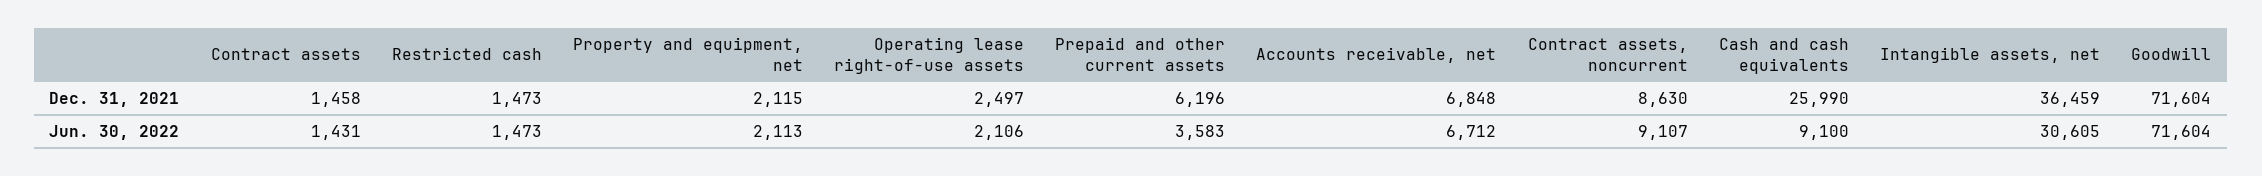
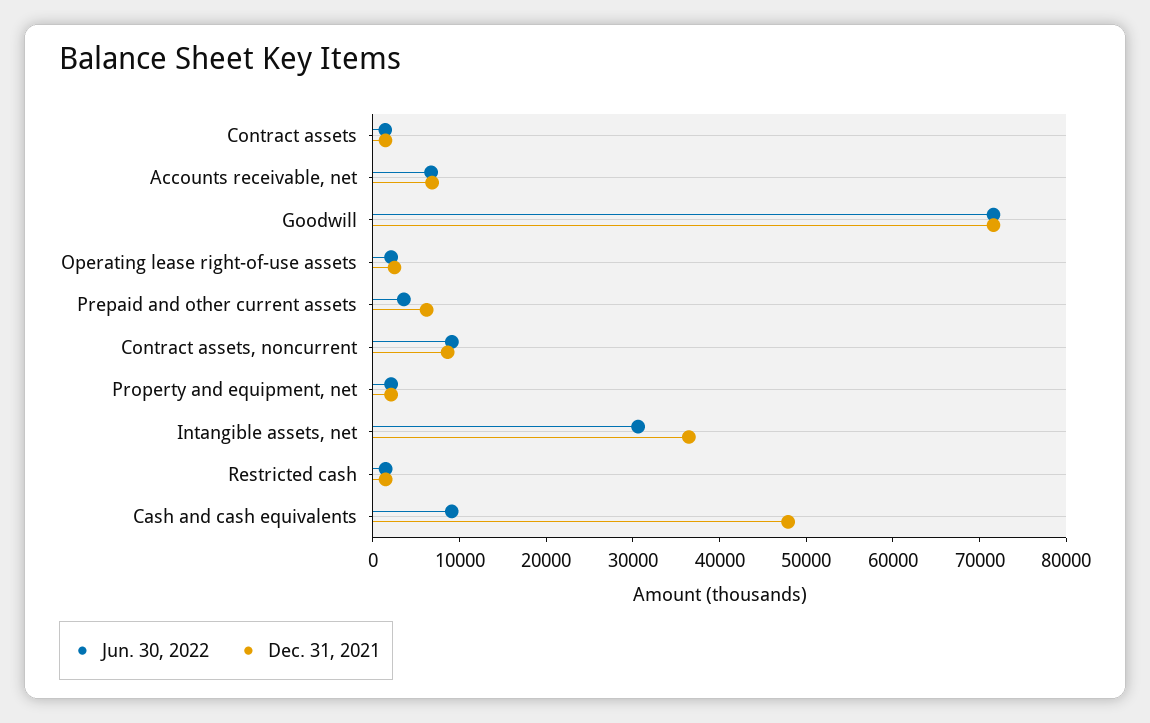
  {
    "Dec. 31, 2021": {
      "Contract assets": 1458,
      "Restricted cash": 1473,
      "Property and equipment, net": 2115,
      "Operating lease right-of-use assets": 2497,
      "Prepaid and other current assets": 6196,
      "Accounts receivable, net": 6848,
      "Contract assets, noncurrent": 8630,
-     "Cash and cash equivalents": 25990,
+     "Cash and cash equivalents": 48000,
      "Intangible assets, net": 36459,
      "Goodwill": 71604
    },
    "Jun. 30, 2022": {
      "Contract assets": 1431,
      "Restricted cash": 1473,
      "Property and equipment, net": 2113,
      "Operating lease right-of-use assets": 2106,
      "Prepaid and other current assets": 3583,
      "Accounts receivable, net": 6712,
      "Contract assets, noncurrent": 9107,
      "Cash and cash equivalents": 9100,
      "Intangible assets, net": 30605,
      "Goodwill": 71604
    }
  }

